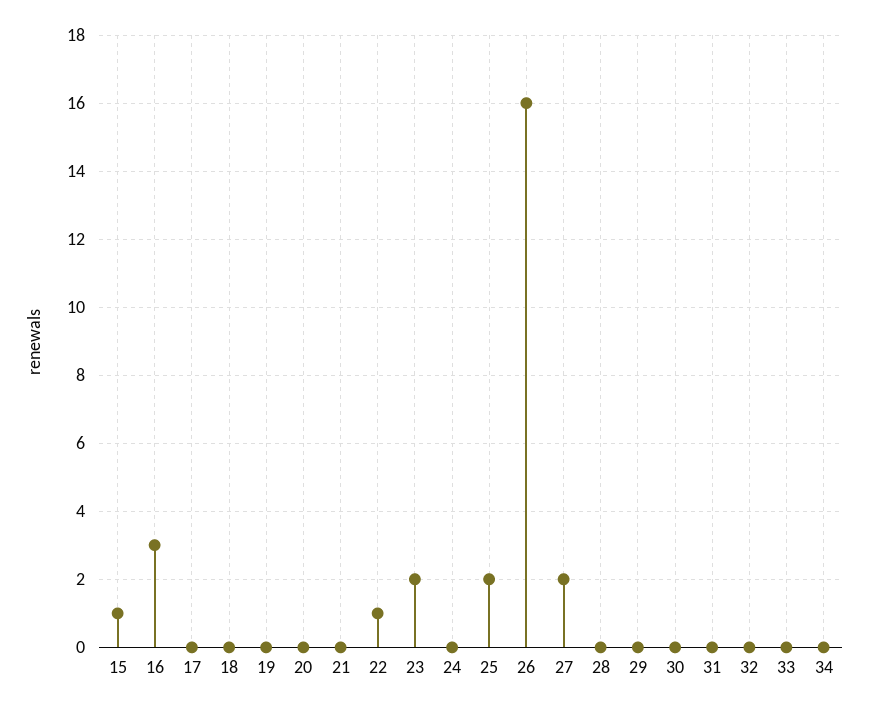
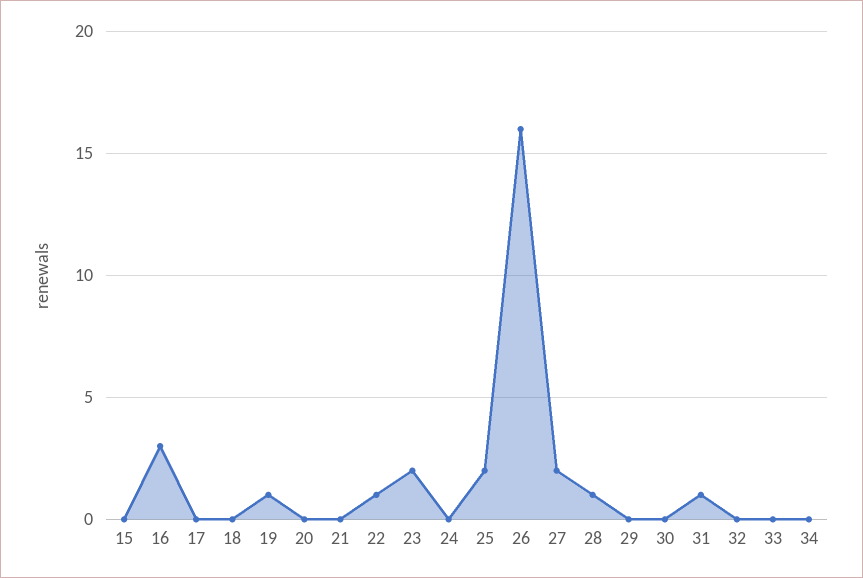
  {
-   "15": 1,
+   "15": 0,
    "16": 3,
    "17": 0,
    "18": 0,
-   "19": 0,
+   "19": 1,
    "20": 0,
    "21": 0,
    "22": 1,
    "23": 2,
    "24": 0,
    "25": 2,
    "26": 16,
    "27": 2,
-   "28": 0,
+   "28": 1,
    "29": 0,
    "30": 0,
-   "31": 0,
+   "31": 1,
    "32": 0,
    "33": 0,
    "34": 0
  }

